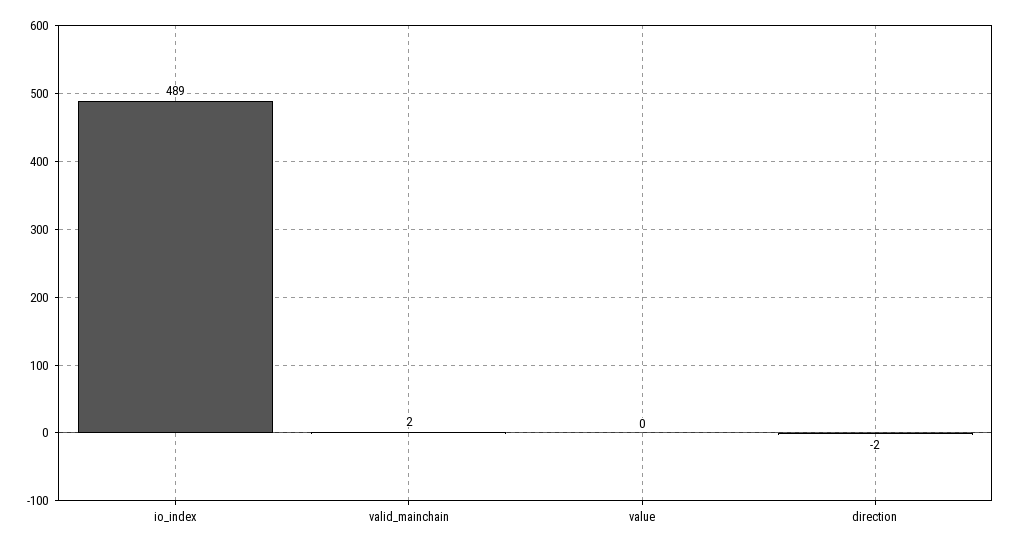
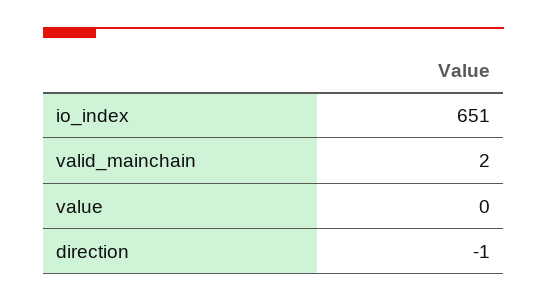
  {
-   "io_index": 489,
+   "io_index": 651,
    "valid_mainchain": 2,
    "value": 0,
-   "direction": -2
+   "direction": -1
  }

